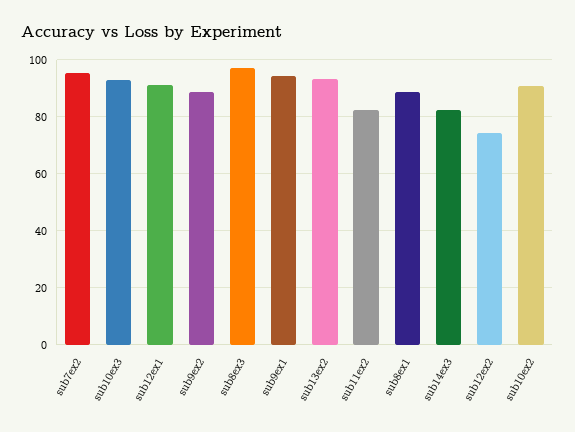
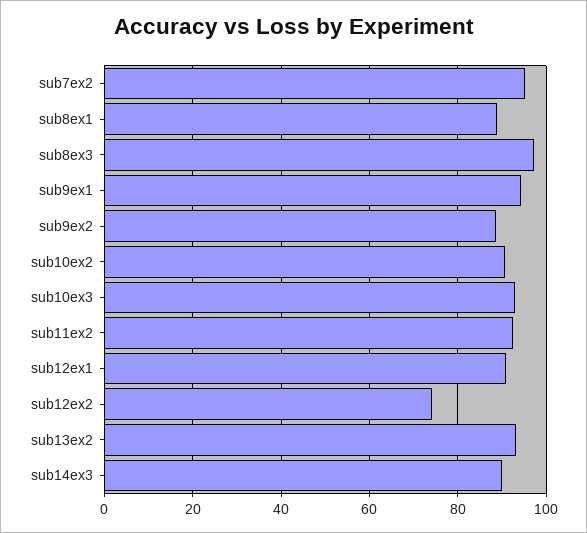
  {
    "sub7ex2": 96,
    "sub10ex3": 94,
    "sub12ex1": 92,
    "sub9ex2": 88,
    "sub8ex3": 98,
    "sub9ex1": 94,
    "sub13ex2": 94,
-   "sub11ex2": 82.5,
+   "sub11ex2": 92,
    "sub8ex1": 88,
-   "sub14ex3": 82.5,
+   "sub14ex3": 90,
    "sub12ex2": 74,
    "sub10ex2": 90
  }

